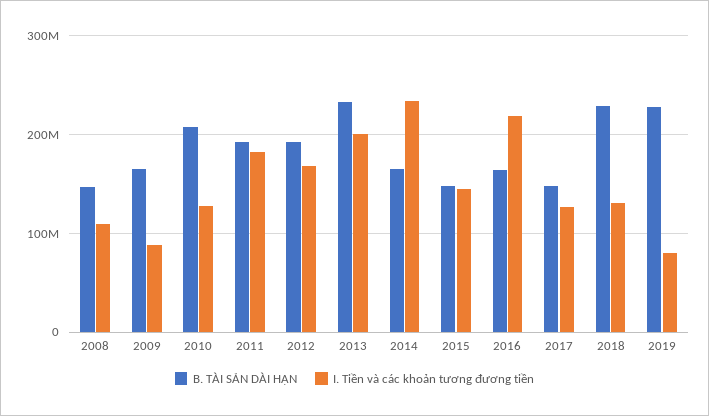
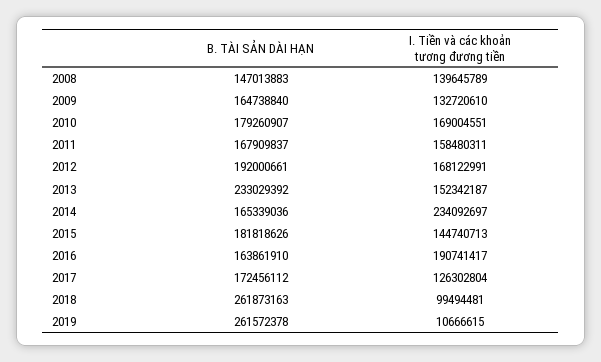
  {
    "B. TÀI SẢN DÀI HẠN": {
      "2008": 147013883,
      "2009": 164738840,
-     "2010": 210000000,
+     "2010": 179260907,
-     "2011": 190000000,
+     "2011": 167909837,
      "2012": 192000661,
      "2013": 233029392,
      "2014": 165339036,
-     "2015": 150000000,
+     "2015": 181818626,
      "2016": 163861910,
-     "2017": 150000000,
+     "2017": 172456112,
-     "2018": 230000000,
+     "2018": 261873163,
-     "2019": 230000000
+     "2019": 261572378
    },
    "I. Tiền và các khoản tương đương tiền": {
-     "2008": 110000000,
+     "2008": 139645789,
-     "2009": 90000000,
+     "2009": 132720610,
-     "2010": 130000000,
+     "2010": 169004551,
-     "2011": 180000000,
+     "2011": 158480311,
      "2012": 168122991,
-     "2013": 200000000,
+     "2013": 152342187,
      "2014": 234092697,
      "2015": 144740713,
-     "2016": 220000000,
+     "2016": 190741417,
      "2017": 126302804,
-     "2018": 130000000,
+     "2018": 99494481,
-     "2019": 80000000
+     "2019": 10666615
    }
  }

